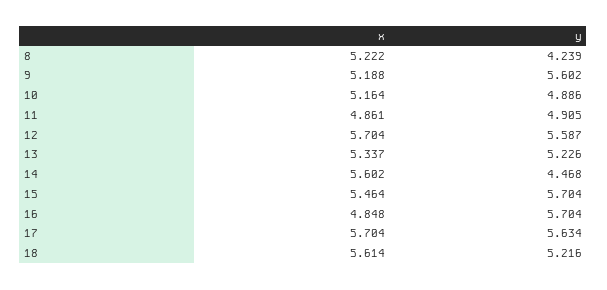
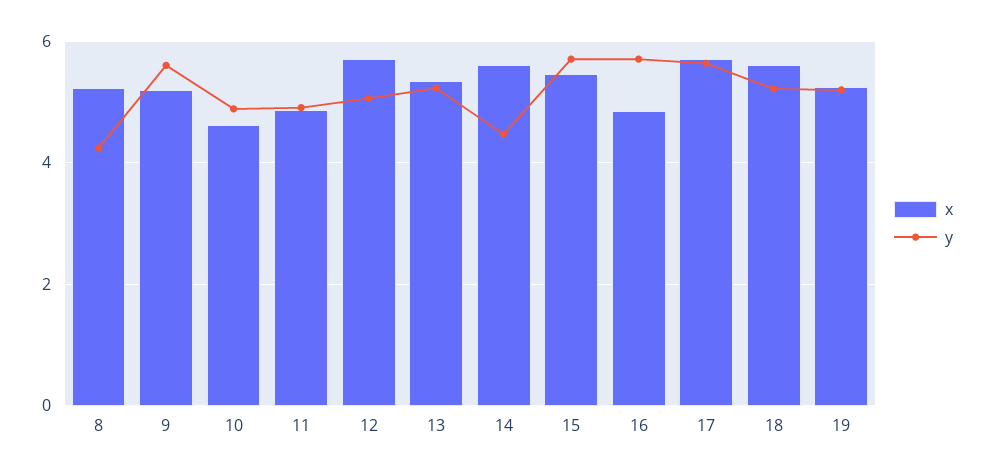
  {
    "x": {
      "8": 5.222,
      "9": 5.188,
-     "10": 5.164,
+     "10": 4.6,
      "11": 4.861,
      "12": 5.704,
      "13": 5.337,
      "14": 5.602,
      "15": 5.464,
      "16": 4.848,
      "17": 5.704,
-     "18": 5.614
+     "18": 5.614,
+     "19": 5.2
    },
    "y": {
      "8": 4.239,
      "9": 5.602,
      "10": 4.886,
      "11": 4.905,
-     "12": 5.587,
+     "12": 5,
      "13": 5.226,
      "14": 4.468,
      "15": 5.704,
      "16": 5.704,
      "17": 5.634,
-     "18": 5.216
+     "18": 5.216,
+     "19": 5.2
    }
  }

